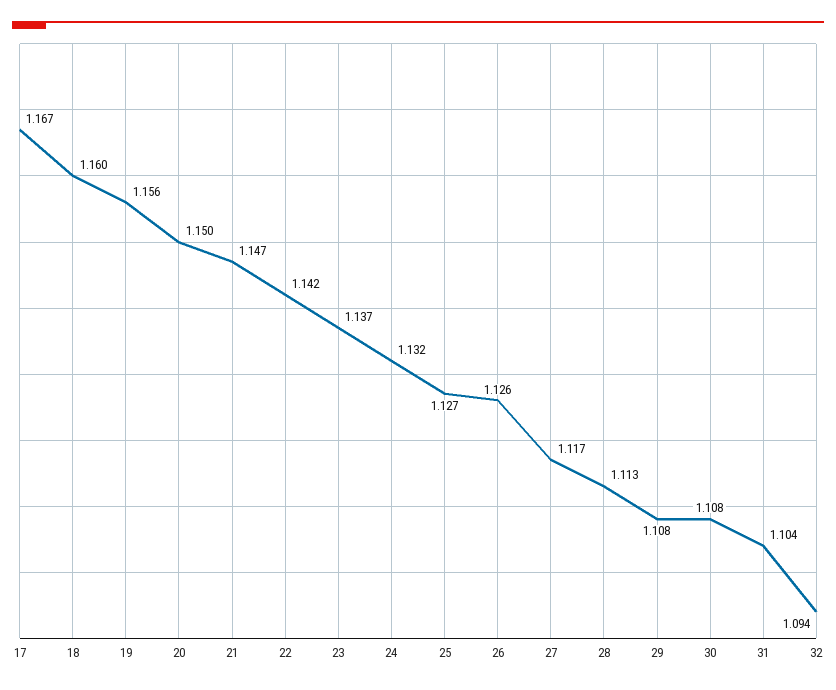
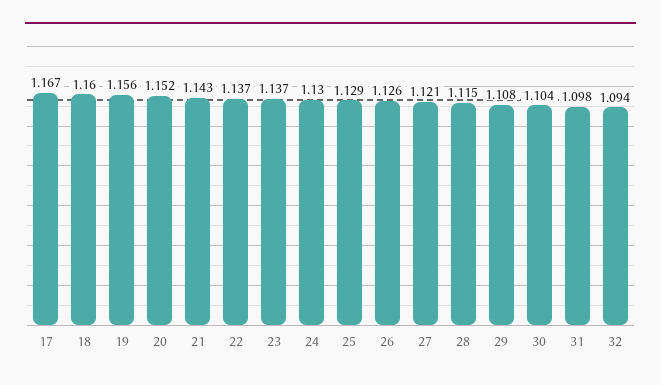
  {
    "17": 1.167,
    "18": 1.16,
    "19": 1.156,
-   "20": 1.15,
+   "20": 1.152,
-   "21": 1.147,
+   "21": 1.143,
-   "22": 1.142,
+   "22": 1.137,
    "23": 1.137,
-   "24": 1.132,
+   "24": 1.13,
-   "25": 1.127,
+   "25": 1.129,
    "26": 1.126,
-   "27": 1.117,
+   "27": 1.121,
-   "28": 1.113,
+   "28": 1.115,
    "29": 1.108,
-   "30": 1.108,
+   "30": 1.104,
-   "31": 1.104,
+   "31": 1.098,
    "32": 1.094
  }

